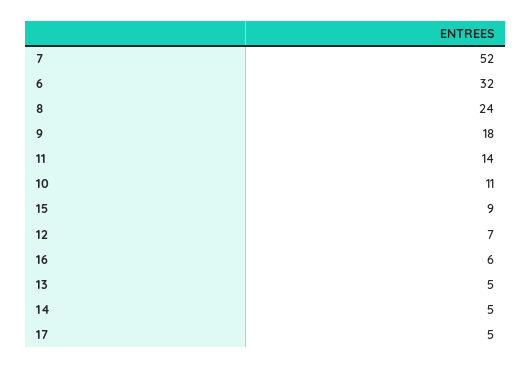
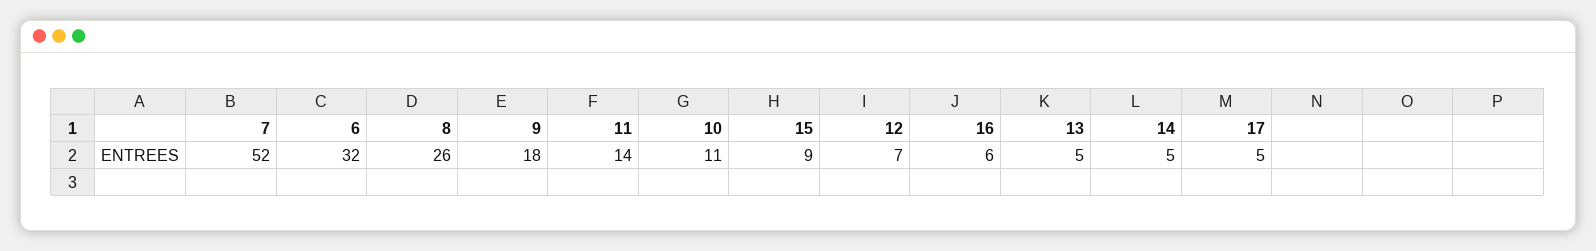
  {
    "7": 52,
    "6": 32,
-   "8": 24,
+   "8": 26,
    "9": 18,
    "11": 14,
    "10": 11,
    "15": 9,
    "12": 7,
    "16": 6,
    "13": 5,
    "14": 5,
    "17": 5
  }

